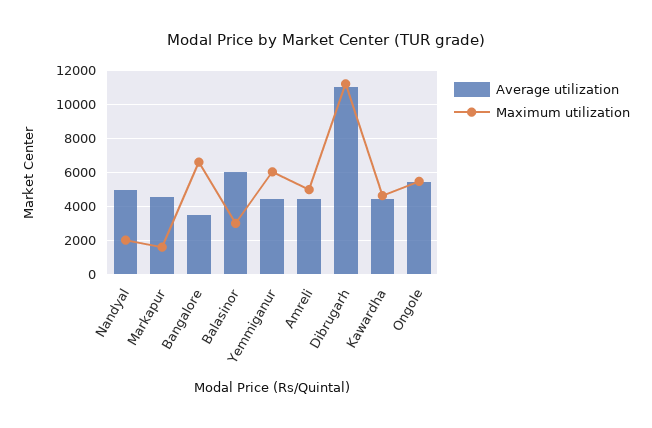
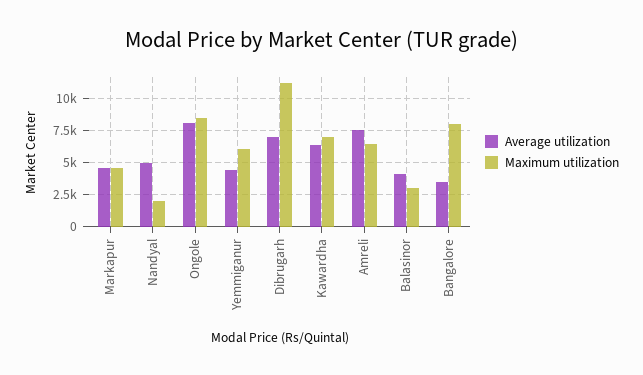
  {
    "Average utilization": {
      "Nandyal": 5000,
      "Markapur": 4500,
      "Bangalore": 3500,
-     "Balasinor": 6000,
+     "Balasinor": 4000,
      "Yemmiganur": 4500,
-     "Amreli": 4500,
+     "Amreli": 7500,
-     "Dibrugarh": 11000,
+     "Dibrugarh": 7000,
-     "Kawardha": 4500,
+     "Kawardha": 6500,
-     "Ongole": 5500
+     "Ongole": 8000
    },
    "Maximum utilization": {
      "Nandyal": 2000,
-     "Markapur": 1500,
+     "Markapur": 4500,
-     "Bangalore": 6500,
+     "Bangalore": 8000,
      "Balasinor": 3000,
      "Yemmiganur": 6000,
-     "Amreli": 5000,
+     "Amreli": 6500,
      "Dibrugarh": 11000,
-     "Kawardha": 4500,
+     "Kawardha": 7000,
-     "Ongole": 5500
+     "Ongole": 8500
    }
  }

